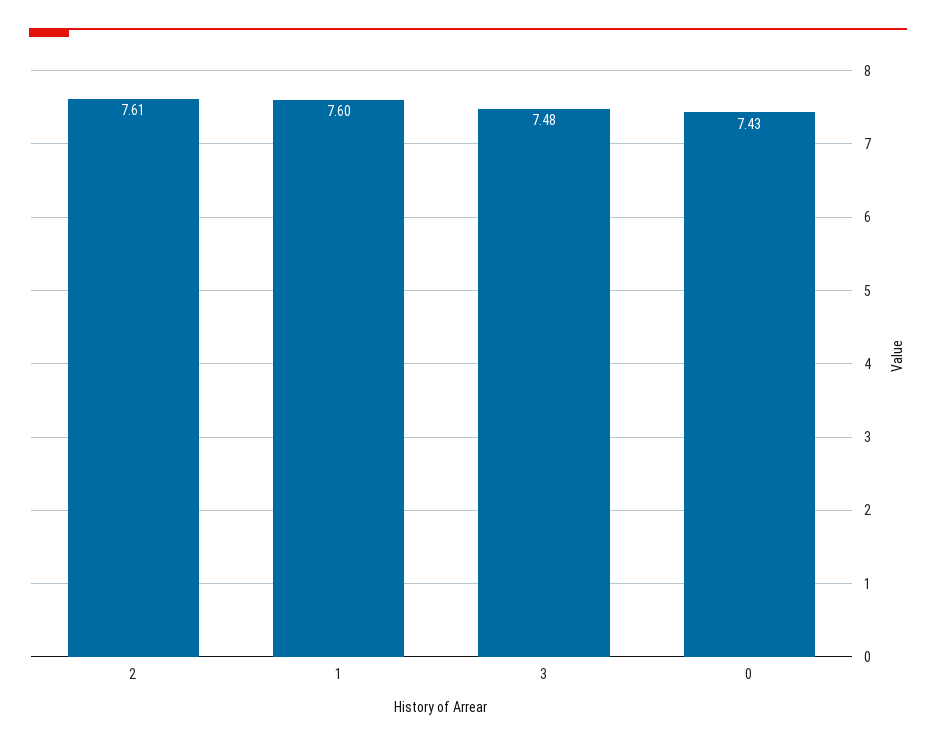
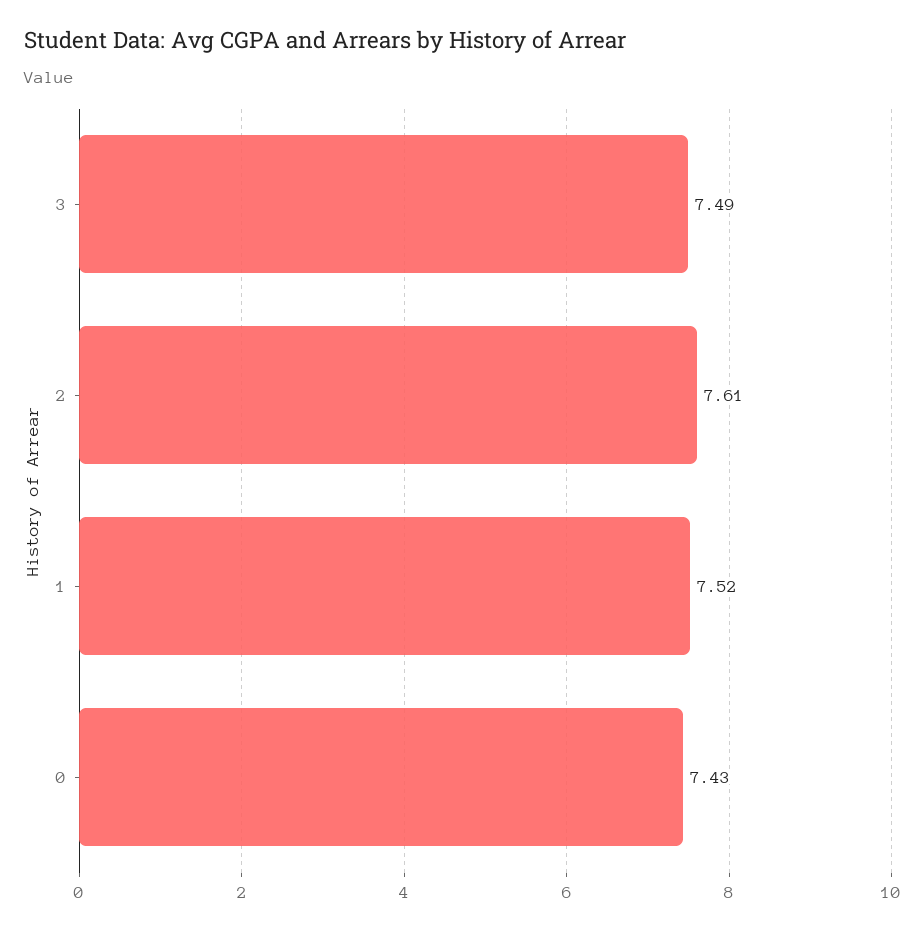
  {
    "2": 7.61,
-   "1": 7.6,
+   "1": 7.52,
-   "3": 7.48,
+   "3": 7.49,
    "0": 7.43
  }

